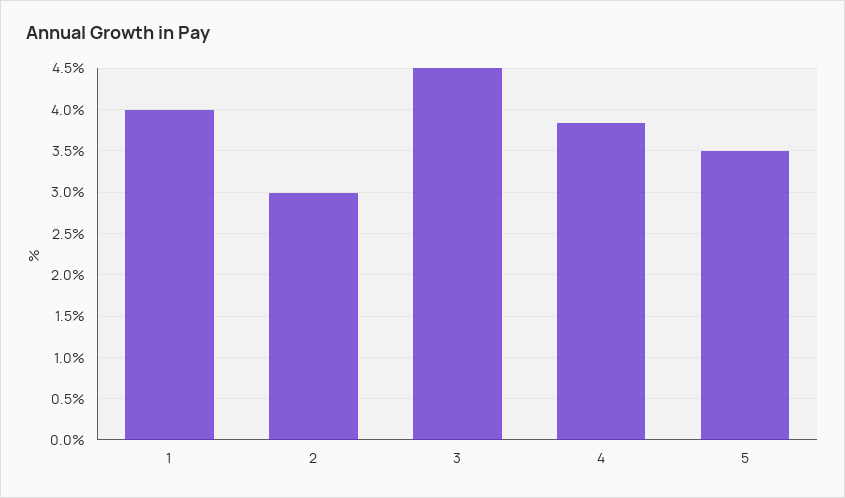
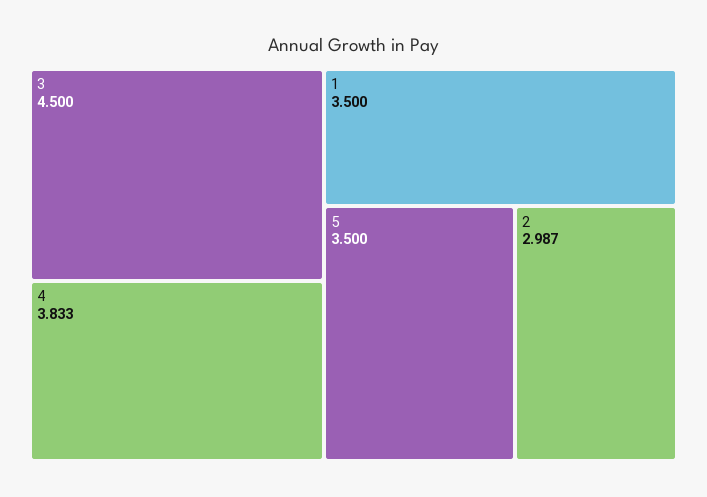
  {
-   "1": 4,
+   "1": 3.5,
    "2": 2.987,
    "3": 4.5,
    "4": 3.833,
    "5": 3.5
  }

